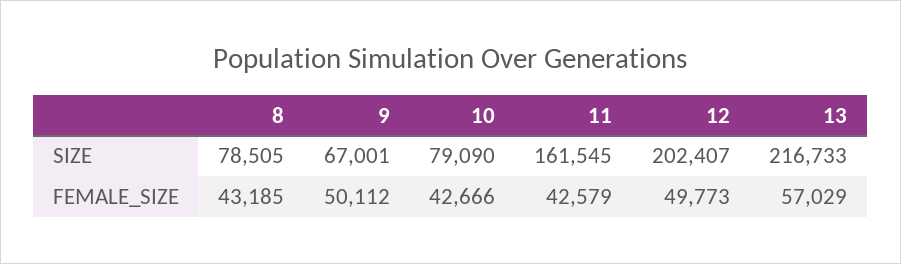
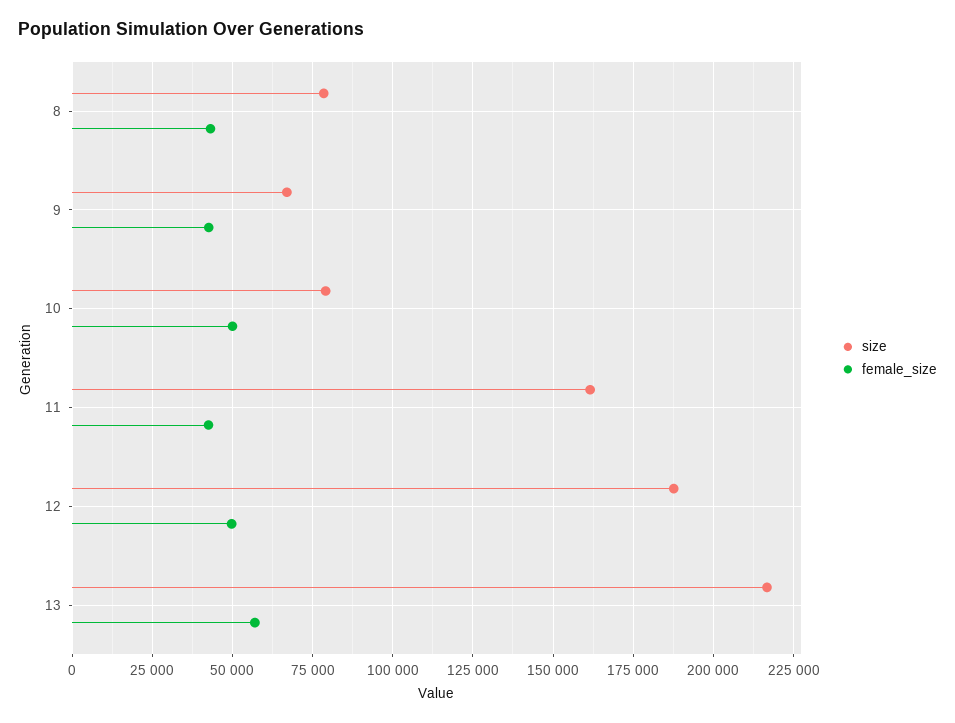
  {
    "SIZE": {
      "8": 78505,
      "9": 67001,
      "10": 79090,
      "11": 161545,
-     "12": 202407,
+     "12": 187500,
      "13": 216733
    },
    "FEMALE_SIZE": {
      "8": 43185,
-     "9": 50112,
+     "9": 42500,
-     "10": 42666,
+     "10": 50000,
      "11": 42579,
      "12": 49773,
      "13": 57029
    }
  }

